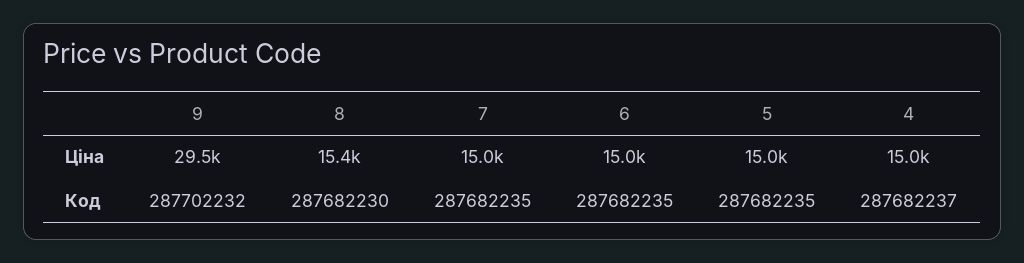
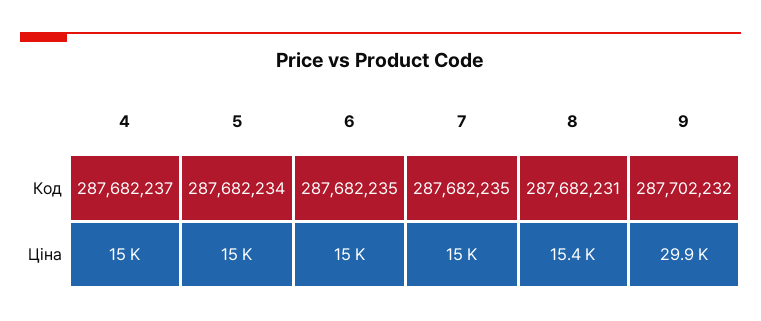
  {
    "9": {
-     "Ціна": 29500,
+     "Ціна": 29900,
      "Код": 287702232
    },
    "8": {
      "Ціна": 15400,
-     "Код": 287682230
+     "Код": 287682231
    },
    "7": {
      "Ціна": 15000,
      "Код": 287682235
    },
    "6": {
      "Ціна": 15000,
      "Код": 287682235
    },
    "5": {
      "Ціна": 15000,
-     "Код": 287682235
+     "Код": 287682234
    },
    "4": {
      "Ціна": 15000,
      "Код": 287682237
    }
  }

